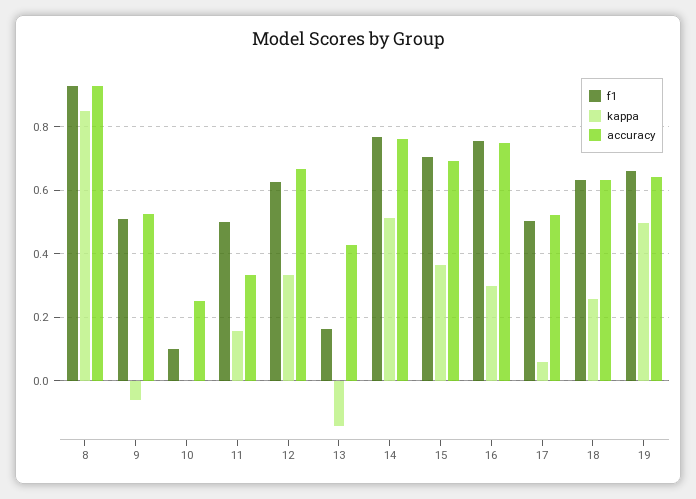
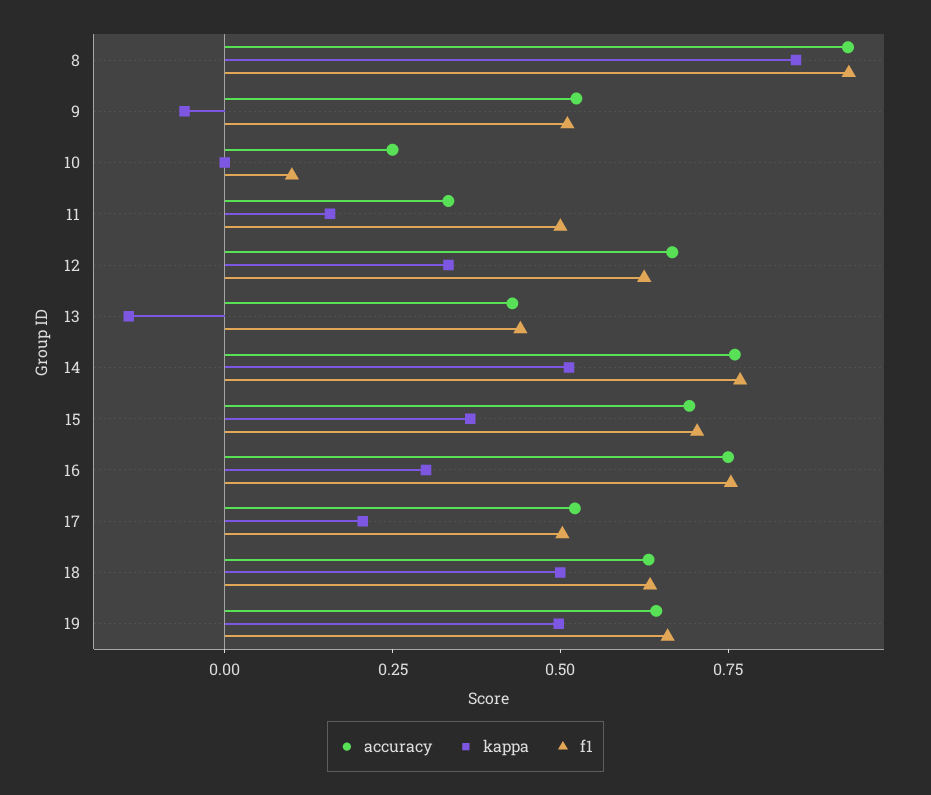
  {
    "f1": {
      "8": 0.92,
      "9": 0.52,
      "10": 0.1,
      "11": 0.5,
      "12": 0.62,
-     "13": 0.16,
+     "13": 0.45,
      "14": 0.76,
      "15": 0.7,
      "16": 0.76,
      "17": 0.5,
      "18": 0.64,
      "19": 0.66
    },
    "kappa": {
      "8": 0.86,
      "9": -0.06,
      "10": 0,
      "11": 0.16,
      "12": 0.34,
      "13": -0.14,
      "14": 0.52,
      "15": 0.36,
      "16": 0.3,
-     "17": 0.06,
+     "17": 0.2,
-     "18": 0.26,
+     "18": 0.5,
      "19": 0.5
    },
    "accuracy": {
      "8": 0.92,
      "9": 0.52,
      "10": 0.26,
      "11": 0.34,
      "12": 0.66,
      "13": 0.42,
      "14": 0.76,
      "15": 0.7,
      "16": 0.76,
      "17": 0.52,
      "18": 0.64,
      "19": 0.64
    }
  }

